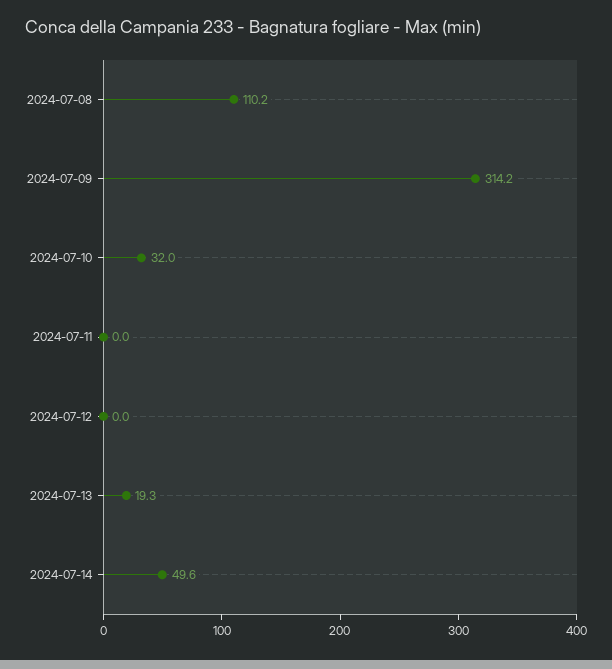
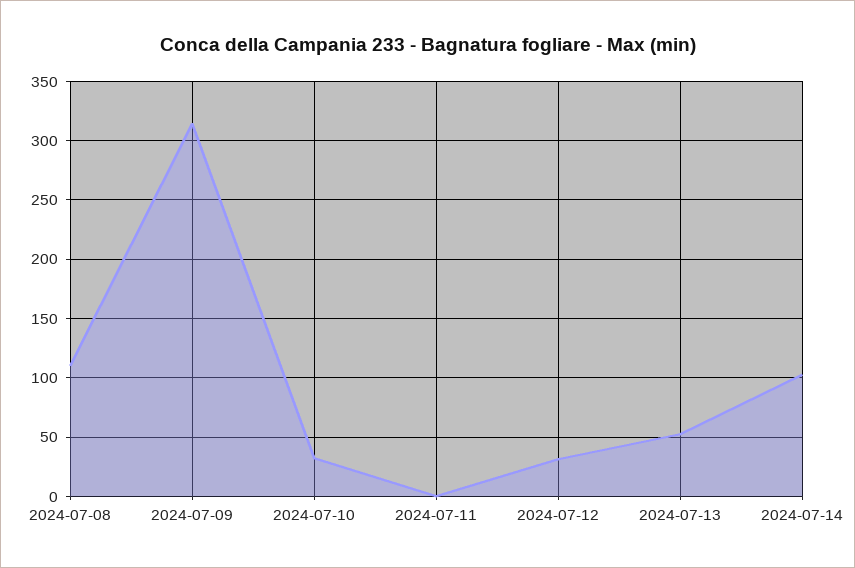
  {
    "2024-07-08": 110.2,
    "2024-07-09": 314.2,
    "2024-07-10": 32,
    "2024-07-11": 0,
-   "2024-07-12": 0,
+   "2024-07-12": 30,
-   "2024-07-13": 19.3,
+   "2024-07-13": 50,
-   "2024-07-14": 49.6
+   "2024-07-14": 100
  }

